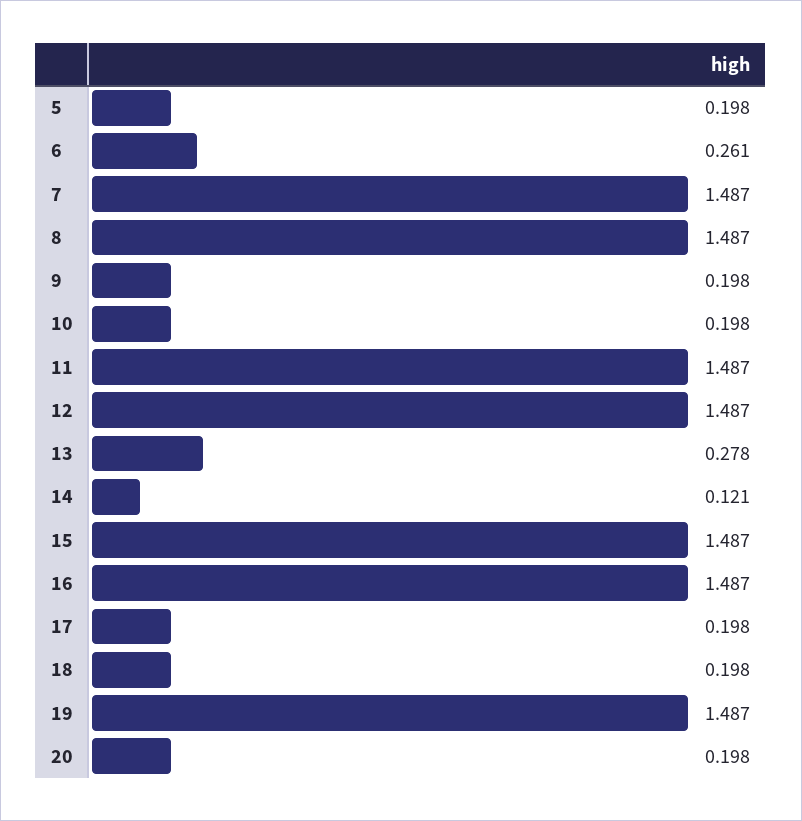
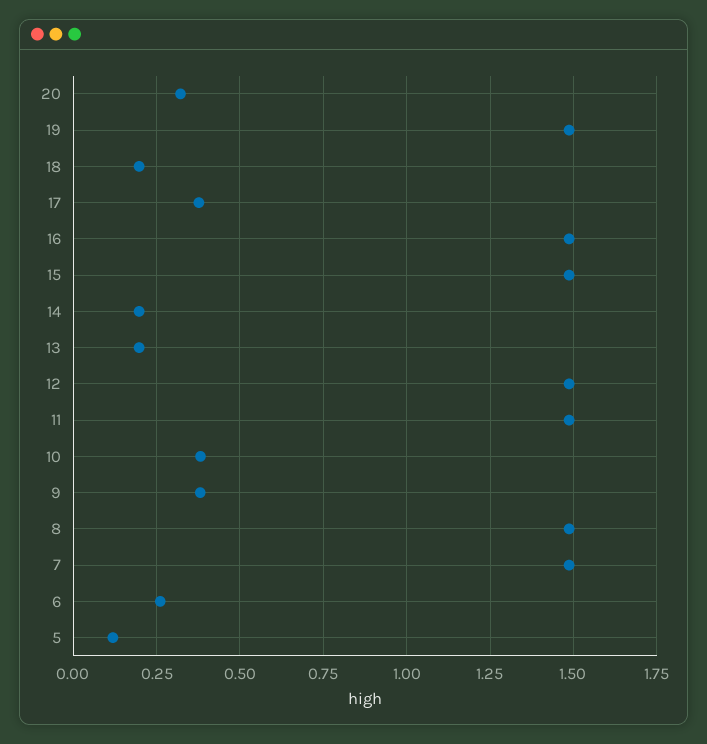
  {
-   "5": 0.198,
+   "5": 0.125,
    "6": 0.261,
    "7": 1.487,
    "8": 1.487,
-   "9": 0.198,
+   "9": 0.375,
-   "10": 0.198,
+   "10": 0.375,
    "11": 1.487,
    "12": 1.487,
-   "13": 0.278,
+   "13": 0.2,
-   "14": 0.121,
+   "14": 0.2,
    "15": 1.487,
    "16": 1.487,
-   "17": 0.198,
+   "17": 0.375,
    "18": 0.198,
    "19": 1.487,
-   "20": 0.198
+   "20": 0.325
  }

